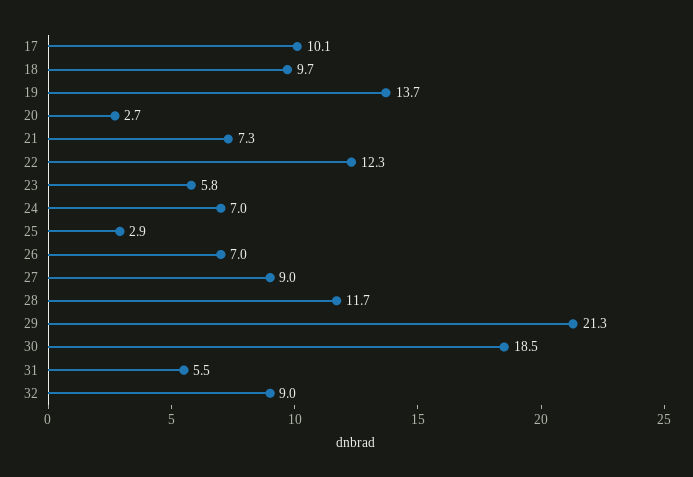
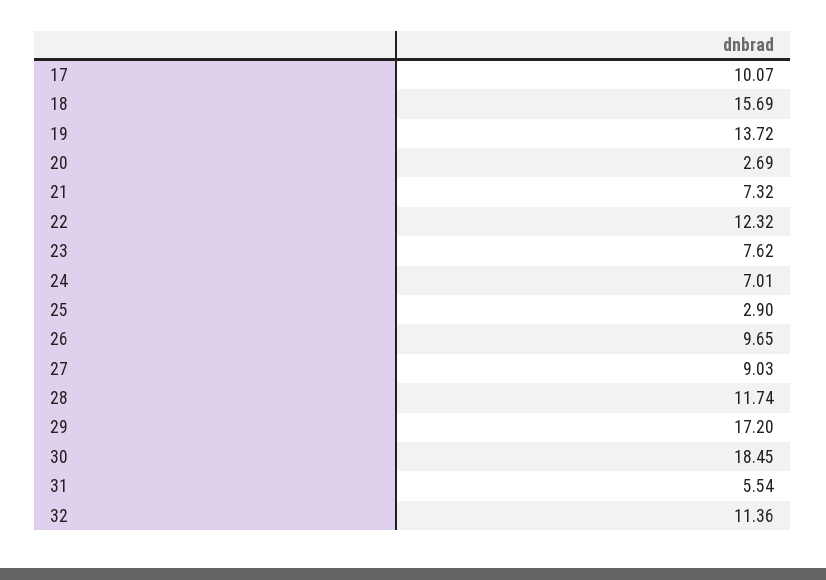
  {
    "17": 10.07,
-   "18": 9.7,
+   "18": 15.69,
    "19": 13.72,
    "20": 2.69,
    "21": 7.32,
    "22": 12.32,
-   "23": 5.8,
+   "23": 7.62,
    "24": 7.01,
    "25": 2.9,
-   "26": 7,
+   "26": 9.65,
    "27": 9.03,
    "28": 11.74,
-   "29": 21.3,
+   "29": 17.2,
    "30": 18.45,
    "31": 5.54,
-   "32": 9
+   "32": 11.36
  }

